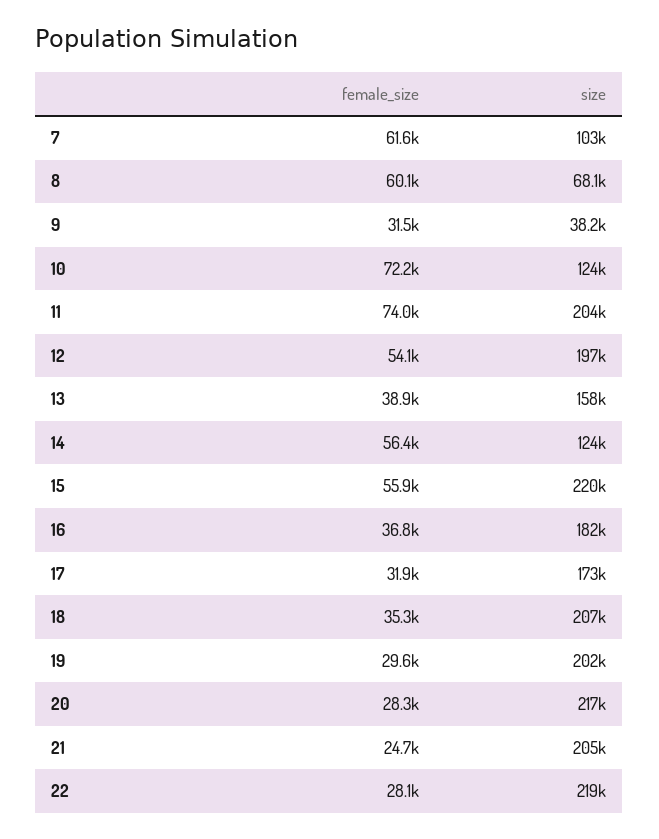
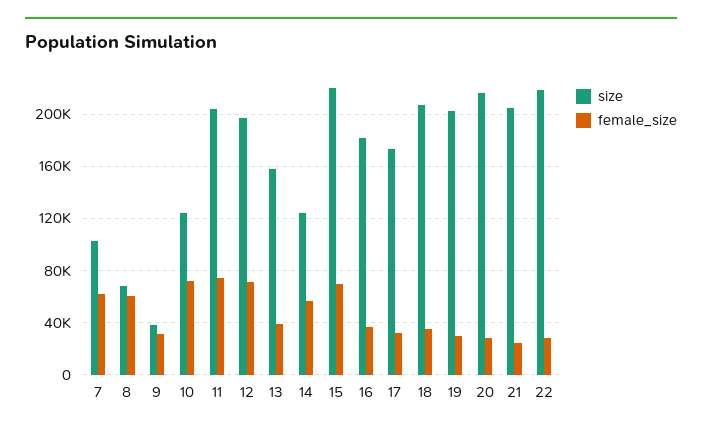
  {
    "female_size": {
      "7": 61600,
      "8": 60100,
      "9": 31500,
      "10": 72200,
      "11": 74000,
-     "12": 54100,
+     "12": 70000,
      "13": 38900,
      "14": 56400,
-     "15": 55900,
+     "15": 70000,
      "16": 36800,
      "17": 31900,
      "18": 35300,
      "19": 29600,
      "20": 28300,
      "21": 24700,
      "22": 28100
    },
    "size": {
      "7": 103000,
      "8": 68100,
      "9": 38200,
      "10": 124000,
      "11": 204000,
      "12": 197000,
      "13": 158000,
      "14": 124000,
      "15": 220000,
      "16": 182000,
      "17": 173000,
      "18": 207000,
      "19": 202000,
      "20": 217000,
      "21": 205000,
      "22": 219000
    }
  }

